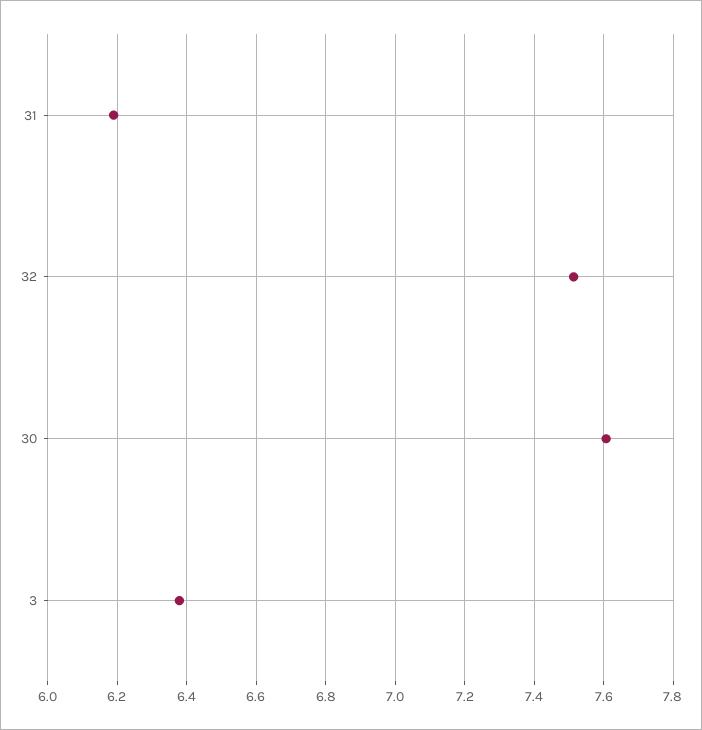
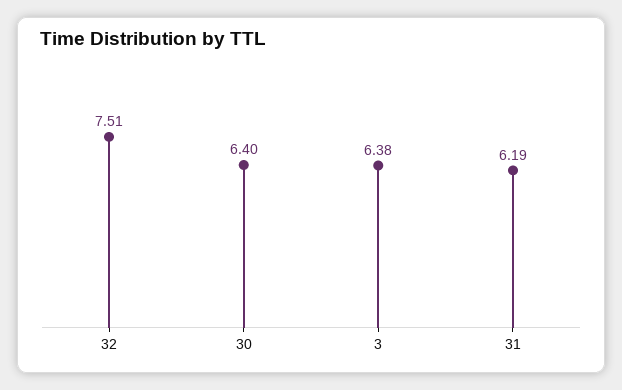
  {
    "31": 6.19,
    "32": 7.51,
-   "30": 7.6,
+   "30": 6.4,
    "3": 6.38
  }

